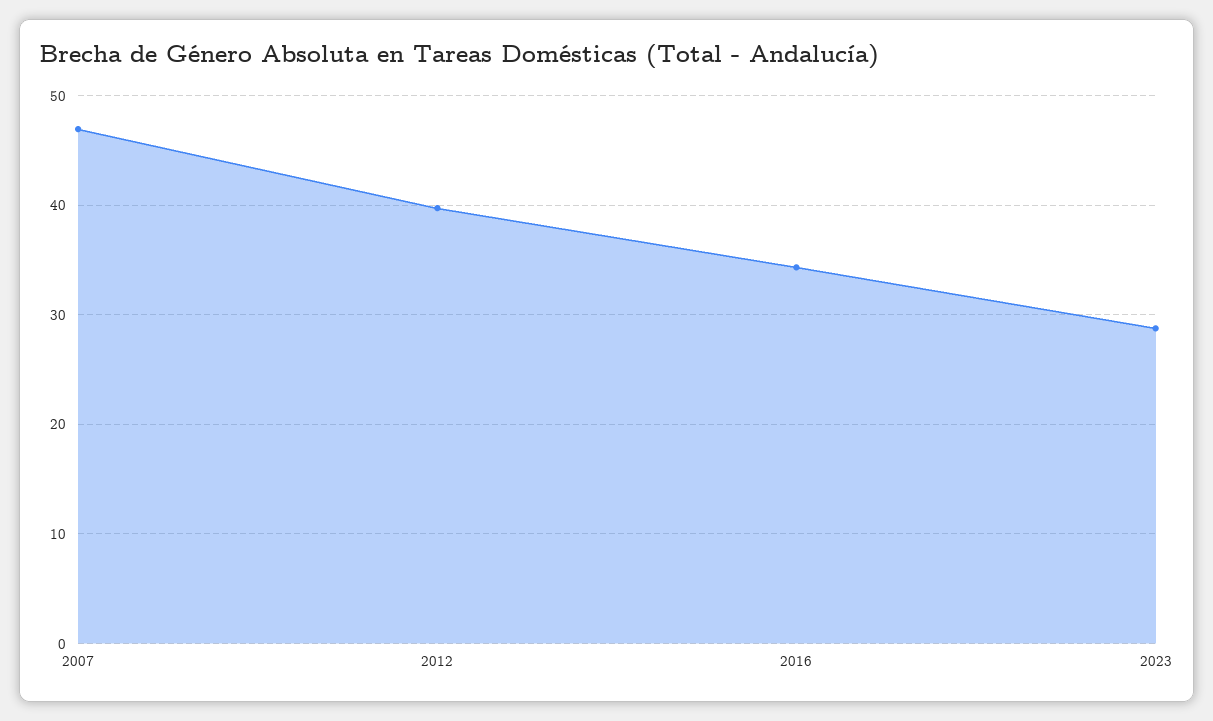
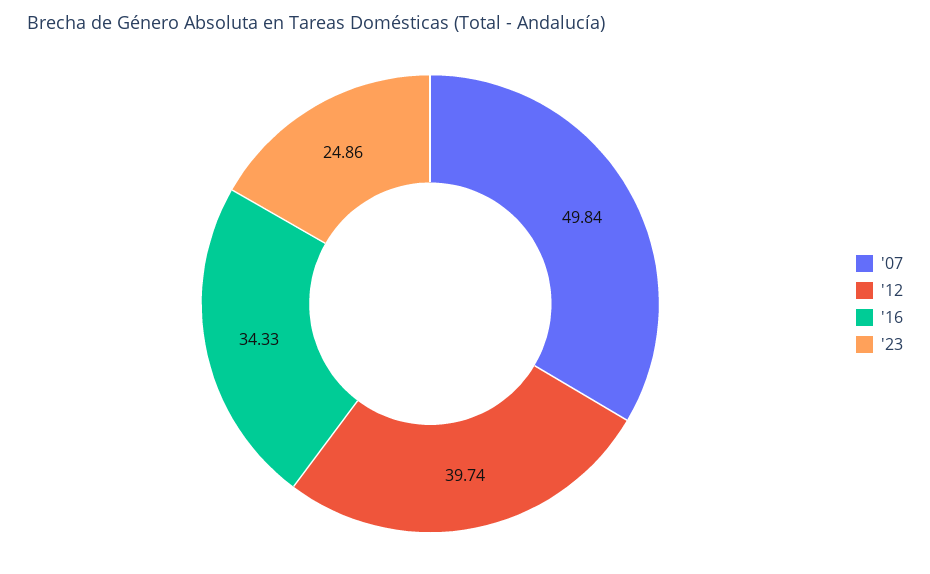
  {
-   "2007": 47,
+   "2007": 49.84,
    "2012": 39.74,
    "2016": 34.33,
-   "2023": 29
+   "2023": 24.86
  }

